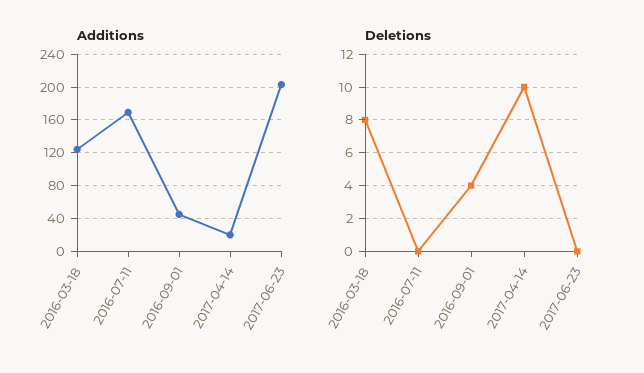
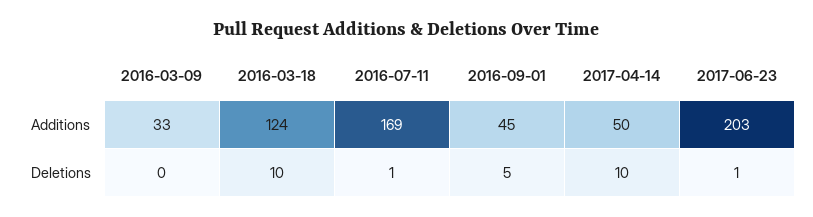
  {
    "Additions": {
      "2016-03-18": 124,
      "2016-07-11": 169,
      "2016-09-01": 45,
-     "2017-04-14": 20,
+     "2017-04-14": 50,
-     "2017-06-23": 203
+     "2017-06-23": 203,
+     "2016-03-09": 33
    },
    "Deletions": {
-     "2016-03-18": 8,
+     "2016-03-18": 10,
-     "2016-07-11": 0,
+     "2016-07-11": 1,
-     "2016-09-01": 4,
+     "2016-09-01": 5,
      "2017-04-14": 10,
-     "2017-06-23": 0
+     "2017-06-23": 1,
+     "2016-03-09": 0
    }
  }

